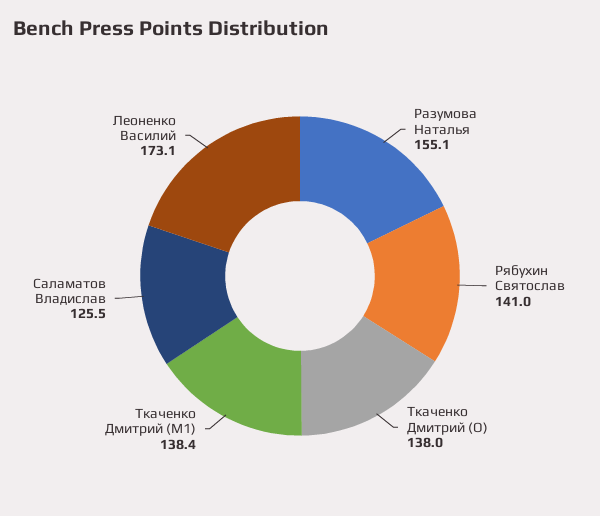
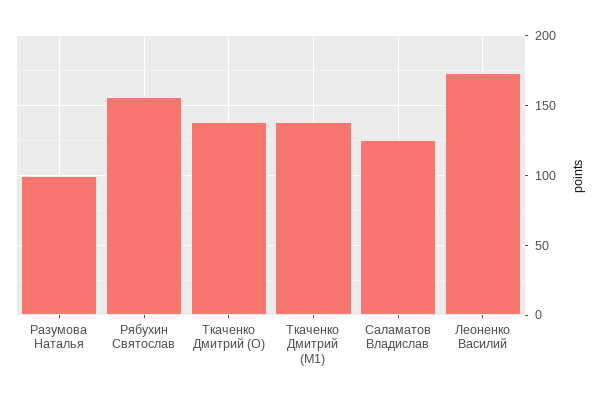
  {
-   "Разумова Наталья": 155.1,
+   "Разумова Наталья": 100,
-   "Рябухин Святослав": 141,
+   "Рябухин Святослав": 155,
    "Ткаченко Дмитрий (O)": 138,
    "Ткаченко Дмитрий (M1)": 138.4,
    "Саламатов Владислав": 125.5,
    "Леоненко Василий": 173.1
  }

